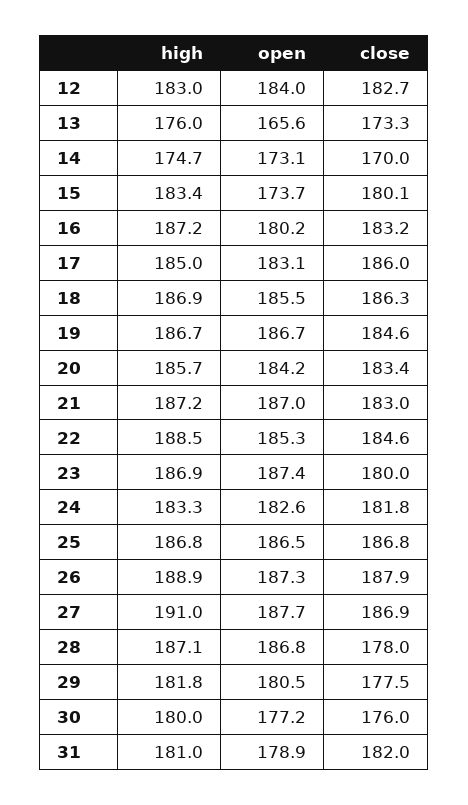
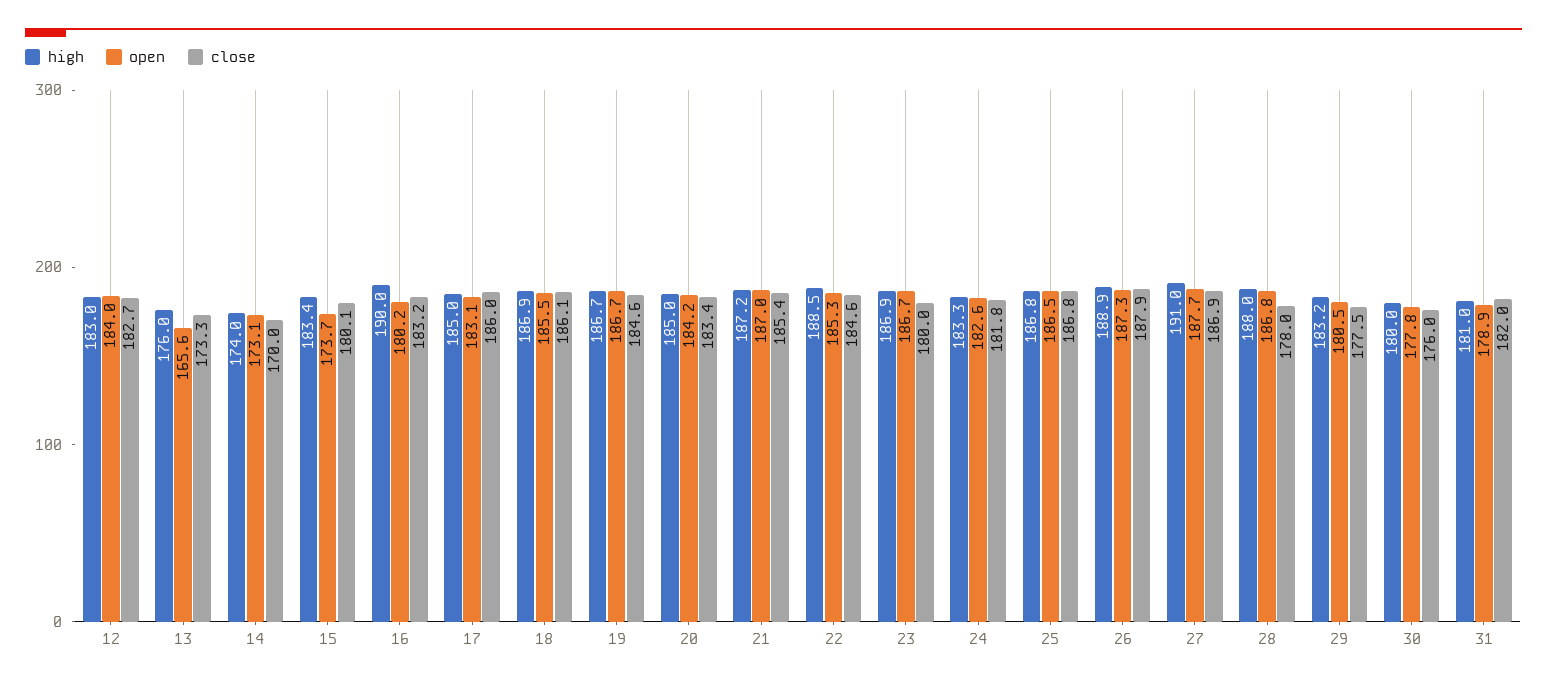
  {
    "high": {
      "12": 183,
      "13": 176,
-     "14": 174.7,
+     "14": 174,
      "15": 183.4,
-     "16": 187.2,
+     "16": 190,
      "17": 185,
      "18": 186.9,
      "19": 186.7,
-     "20": 185.7,
+     "20": 185,
      "21": 187.2,
      "22": 188.5,
      "23": 186.9,
      "24": 183.3,
      "25": 186.8,
      "26": 188.9,
      "27": 191,
-     "28": 187.1,
+     "28": 188,
-     "29": 181.8,
+     "29": 183.2,
      "30": 180,
      "31": 181
    },
    "open": {
      "12": 184,
      "13": 165.6,
      "14": 173.1,
      "15": 173.7,
      "16": 180.2,
      "17": 183.1,
      "18": 185.5,
      "19": 186.7,
      "20": 184.2,
      "21": 187,
      "22": 185.3,
-     "23": 187.4,
+     "23": 186.7,
      "24": 182.6,
      "25": 186.5,
      "26": 187.3,
      "27": 187.7,
      "28": 186.8,
      "29": 180.5,
-     "30": 177.2,
+     "30": 177.8,
      "31": 178.9
    },
    "close": {
      "12": 182.7,
      "13": 173.3,
      "14": 170,
      "15": 180.1,
      "16": 183.2,
      "17": 186,
-     "18": 186.3,
+     "18": 186.1,
      "19": 184.6,
      "20": 183.4,
-     "21": 183,
+     "21": 185.4,
      "22": 184.6,
      "23": 180,
      "24": 181.8,
      "25": 186.8,
      "26": 187.9,
      "27": 186.9,
      "28": 178,
      "29": 177.5,
      "30": 176,
      "31": 182
    }
  }

